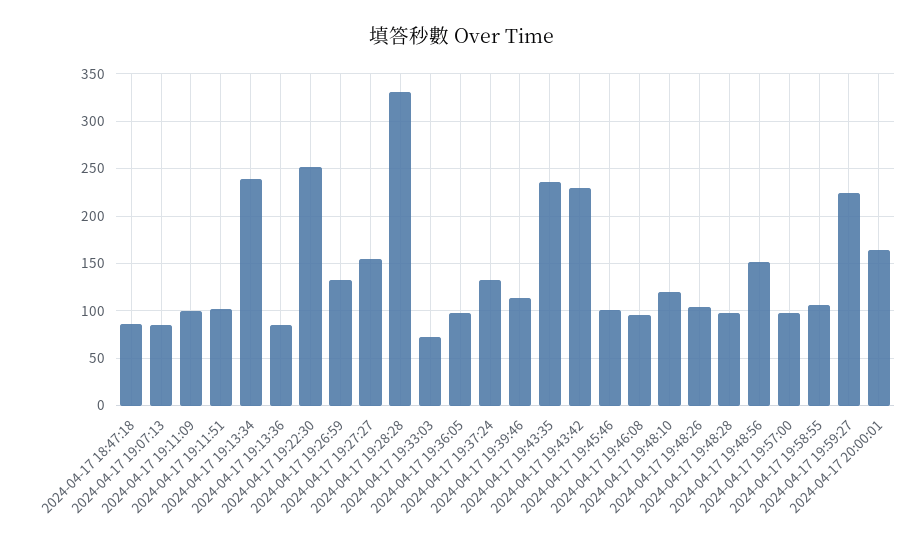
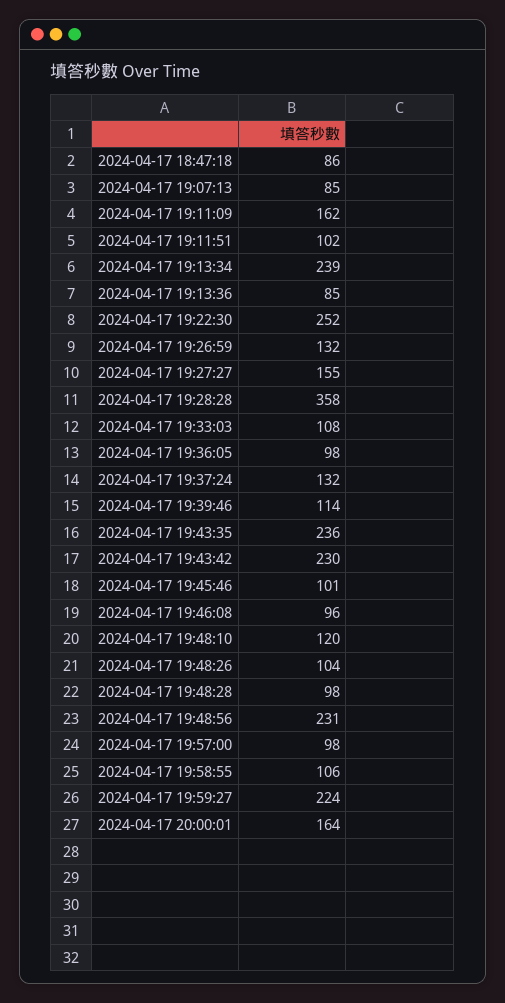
  {
    "2024-04-17 18:47:18": 86,
    "2024-04-17 19:07:13": 85,
-   "2024-04-17 19:11:09": 100,
+   "2024-04-17 19:11:09": 162,
    "2024-04-17 19:11:51": 102,
    "2024-04-17 19:13:34": 239,
    "2024-04-17 19:13:36": 85,
    "2024-04-17 19:22:30": 252,
    "2024-04-17 19:26:59": 132,
    "2024-04-17 19:27:27": 155,
-   "2024-04-17 19:28:28": 330,
+   "2024-04-17 19:28:28": 358,
-   "2024-04-17 19:33:03": 70,
+   "2024-04-17 19:33:03": 108,
    "2024-04-17 19:36:05": 98,
    "2024-04-17 19:37:24": 132,
    "2024-04-17 19:39:46": 114,
    "2024-04-17 19:43:35": 236,
    "2024-04-17 19:43:42": 230,
    "2024-04-17 19:45:46": 101,
    "2024-04-17 19:46:08": 96,
    "2024-04-17 19:48:10": 120,
    "2024-04-17 19:48:26": 104,
    "2024-04-17 19:48:28": 98,
-   "2024-04-17 19:48:56": 150,
+   "2024-04-17 19:48:56": 231,
    "2024-04-17 19:57:00": 98,
    "2024-04-17 19:58:55": 106,
    "2024-04-17 19:59:27": 224,
    "2024-04-17 20:00:01": 164
  }

